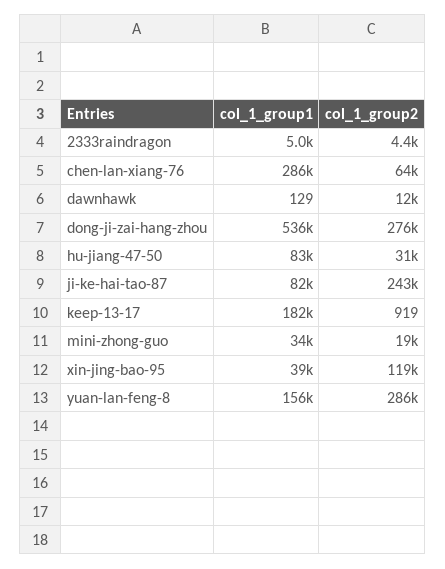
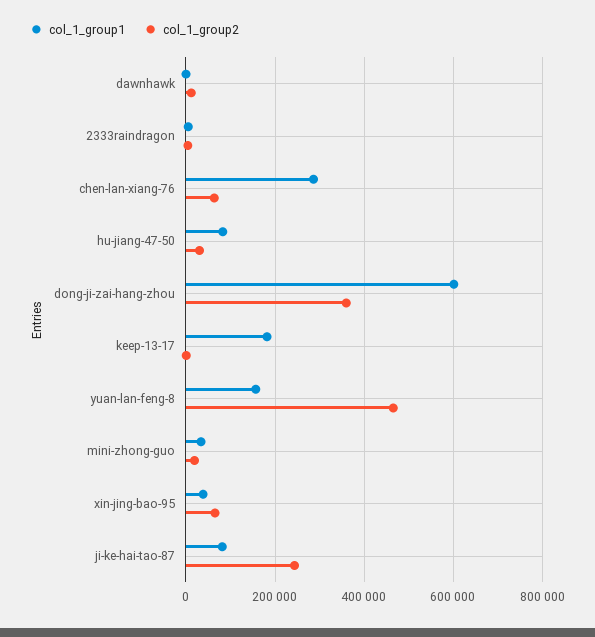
  {
    "col_1_group1": {
      "2333raindragon": 5000,
      "chen-lan-xiang-76": 286000,
      "dawnhawk": 129,
-     "dong-ji-zai-hang-zhou": 536000,
+     "dong-ji-zai-hang-zhou": 600000,
      "hu-jiang-47-50": 83000,
      "ji-ke-hai-tao-87": 82000,
      "keep-13-17": 182000,
      "mini-zhong-guo": 34000,
      "xin-jing-bao-95": 39000,
      "yuan-lan-feng-8": 156000
    },
    "col_1_group2": {
      "2333raindragon": 4400,
      "chen-lan-xiang-76": 64000,
      "dawnhawk": 12000,
-     "dong-ji-zai-hang-zhou": 276000,
+     "dong-ji-zai-hang-zhou": 360000,
      "hu-jiang-47-50": 31000,
      "ji-ke-hai-tao-87": 243000,
      "keep-13-17": 919,
      "mini-zhong-guo": 19000,
-     "xin-jing-bao-95": 119000,
+     "xin-jing-bao-95": 60000,
-     "yuan-lan-feng-8": 286000
+     "yuan-lan-feng-8": 460000
    }
  }

